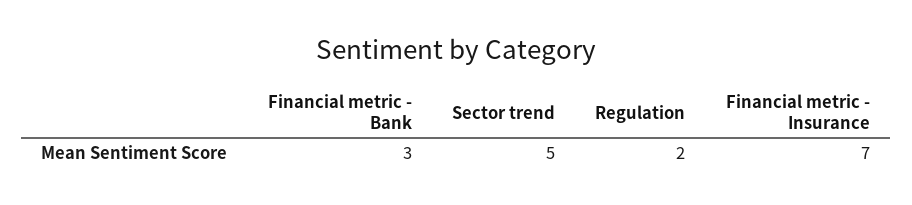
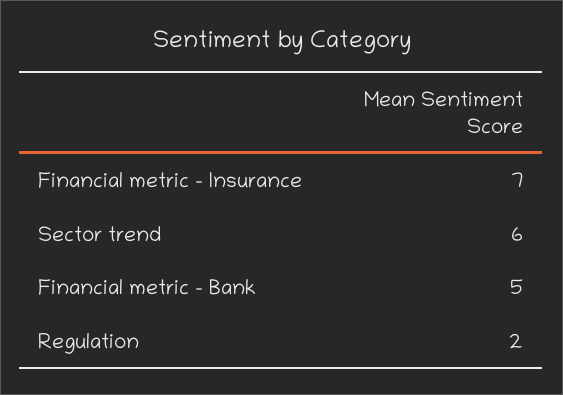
  {
-   "Financial metric - Bank": 3,
+   "Financial metric - Bank": 5,
-   "Sector trend": 5,
+   "Sector trend": 6,
    "Regulation": 2,
    "Financial metric - Insurance": 7
  }

